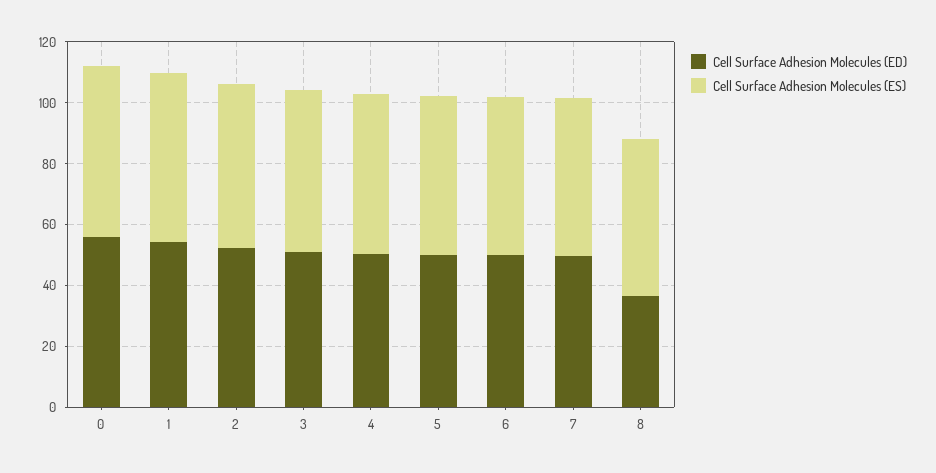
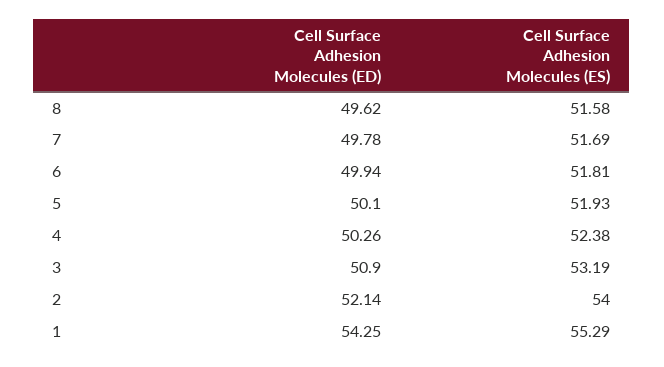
  {
    "Cell Surface Adhesion Molecules (ED)": {
-     "0": 55,
      "1": 54.25,
      "2": 52.14,
      "3": 50.9,
      "4": 50.26,
      "5": 50.1,
      "6": 49.94,
      "7": 49.78,
-     "8": 35
+     "8": 49.62
    },
    "Cell Surface Adhesion Molecules (ES)": {
-     "0": 55,
      "1": 55.29,
      "2": 54,
      "3": 53.19,
      "4": 52.38,
      "5": 51.93,
      "6": 51.81,
      "7": 51.69,
      "8": 51.58
    }
  }

